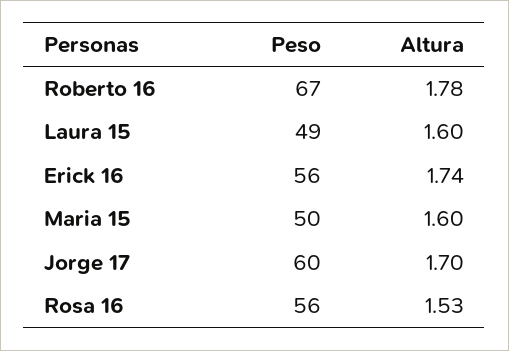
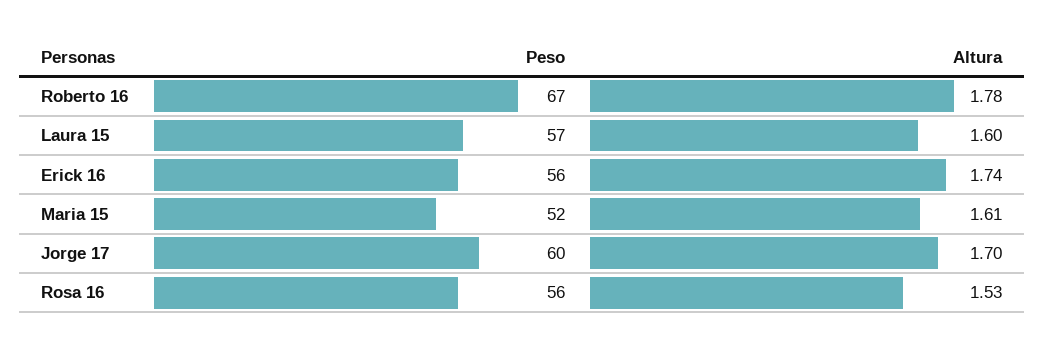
  {
    "Peso": {
      "Roberto 16": 67,
-     "Laura 15": 49,
+     "Laura 15": 57,
      "Erick 16": 56,
-     "Maria 15": 50,
+     "Maria 15": 52,
      "Jorge 17": 60,
      "Rosa 16": 56
    },
    "Altura": {
      "Roberto 16": 1.78,
      "Laura 15": 1.6,
      "Erick 16": 1.74,
-     "Maria 15": 1.6,
+     "Maria 15": 1.61,
      "Jorge 17": 1.7,
      "Rosa 16": 1.53
    }
  }

